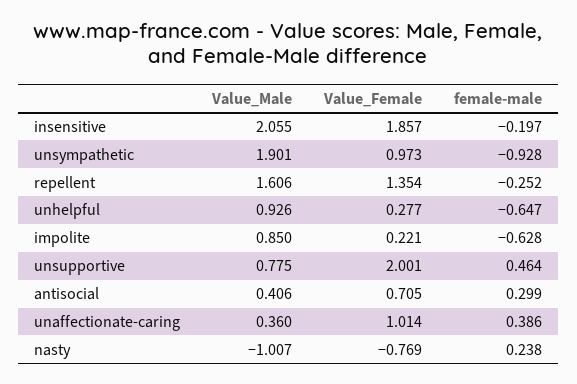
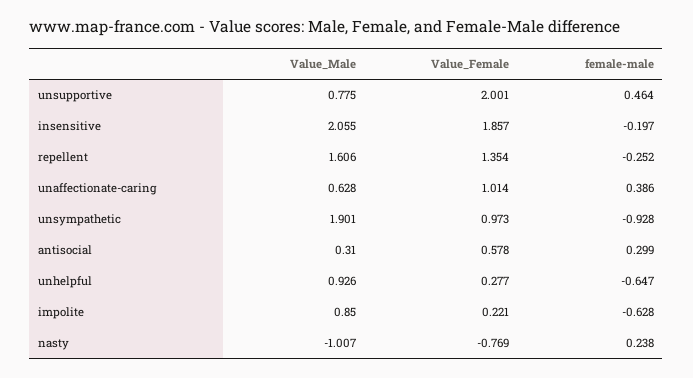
  {
    "Value_Male": {
      "insensitive": 2.055,
      "unsympathetic": 1.901,
      "repellent": 1.606,
      "unhelpful": 0.926,
      "impolite": 0.85,
      "unsupportive": 0.775,
-     "antisocial": 0.406,
+     "antisocial": 0.31,
-     "unaffectionate-caring": 0.36,
+     "unaffectionate-caring": 0.628,
      "nasty": -1.007
    },
    "Value_Female": {
      "insensitive": 1.857,
      "unsympathetic": 0.973,
      "repellent": 1.354,
      "unhelpful": 0.277,
      "impolite": 0.221,
      "unsupportive": 2.001,
-     "antisocial": 0.705,
+     "antisocial": 0.578,
      "unaffectionate-caring": 1.014,
      "nasty": -0.769
    },
    "female-male": {
      "insensitive": -0.197,
      "unsympathetic": -0.928,
      "repellent": -0.252,
      "unhelpful": -0.647,
      "impolite": -0.628,
      "unsupportive": 0.464,
      "antisocial": 0.299,
      "unaffectionate-caring": 0.386,
      "nasty": 0.238
    }
  }

